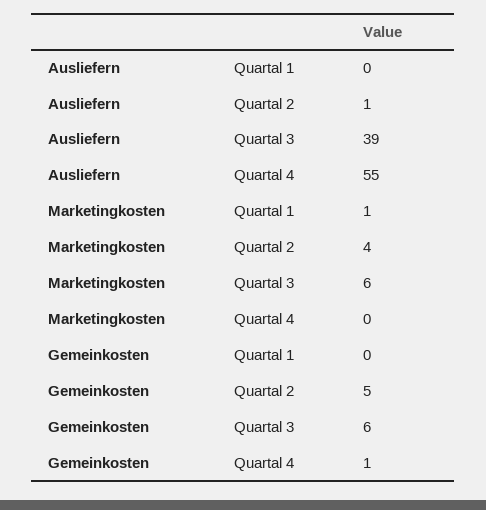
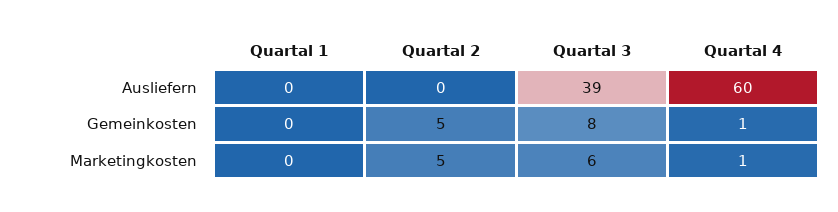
  {
    "Ausliefern": {
      "Quartal 1": 0,
-     "Quartal 2": 1,
+     "Quartal 2": 0,
      "Quartal 3": 39,
-     "Quartal 4": 55
+     "Quartal 4": 60
    },
    "Marketingkosten": {
-     "Quartal 1": 1,
+     "Quartal 1": 0,
-     "Quartal 2": 4,
+     "Quartal 2": 5,
      "Quartal 3": 6,
-     "Quartal 4": 0
+     "Quartal 4": 1
    },
    "Gemeinkosten": {
      "Quartal 1": 0,
      "Quartal 2": 5,
-     "Quartal 3": 6,
+     "Quartal 3": 8,
      "Quartal 4": 1
    }
  }

